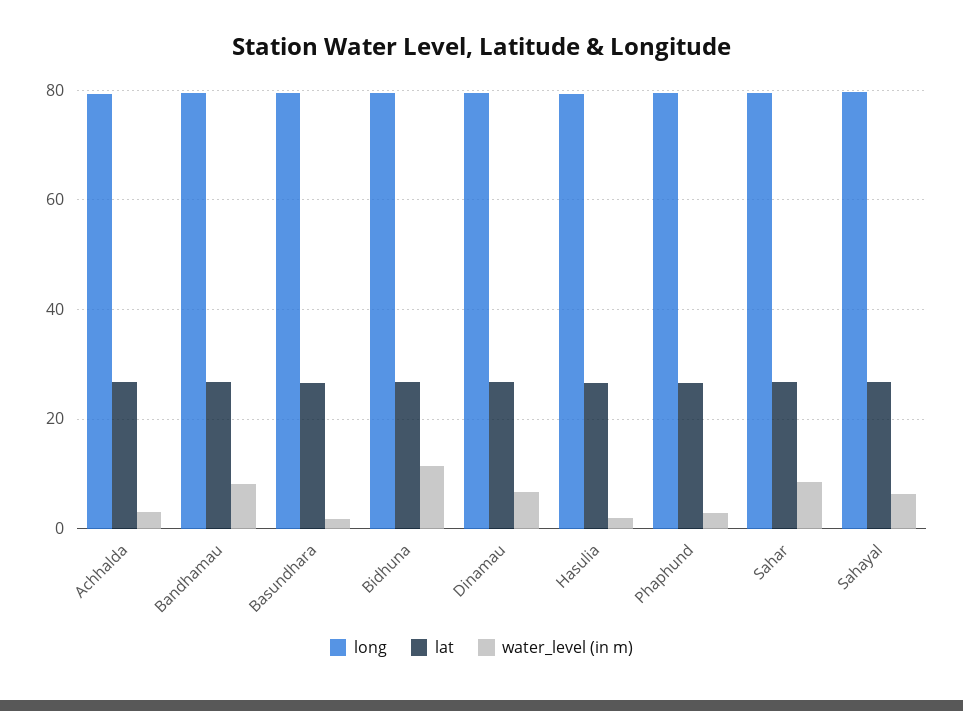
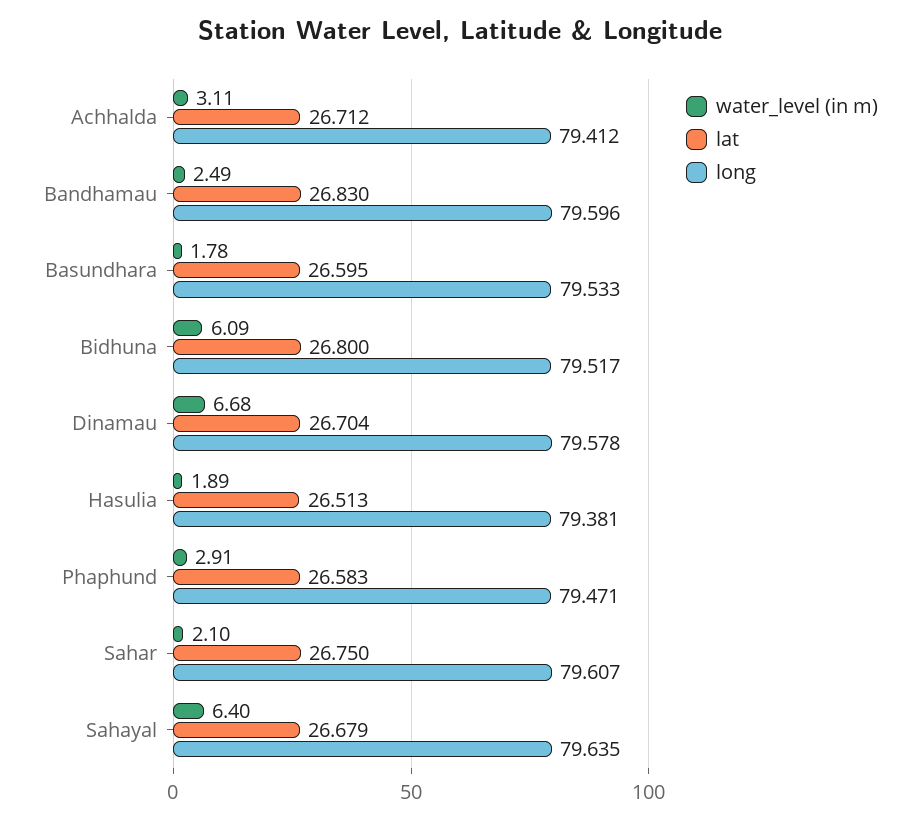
  {
    "long": {
      "Achhalda": 79.412,
      "Bandhamau": 79.596,
      "Basundhara": 79.533,
      "Bidhuna": 79.517,
      "Dinamau": 79.578,
      "Hasulia": 79.381,
      "Phaphund": 79.471,
      "Sahar": 79.607,
      "Sahayal": 79.635
    },
    "lat": {
      "Achhalda": 26.712,
      "Bandhamau": 26.83,
      "Basundhara": 26.595,
      "Bidhuna": 26.8,
      "Dinamau": 26.704,
      "Hasulia": 26.513,
      "Phaphund": 26.583,
      "Sahar": 26.75,
      "Sahayal": 26.679
    },
    "water_level (in m)": {
      "Achhalda": 3.11,
-     "Bandhamau": 8,
+     "Bandhamau": 2.49,
      "Basundhara": 1.78,
-     "Bidhuna": 12,
+     "Bidhuna": 6.09,
      "Dinamau": 6.68,
      "Hasulia": 1.89,
      "Phaphund": 2.91,
-     "Sahar": 8,
+     "Sahar": 2.1,
      "Sahayal": 6.4
    }
  }

